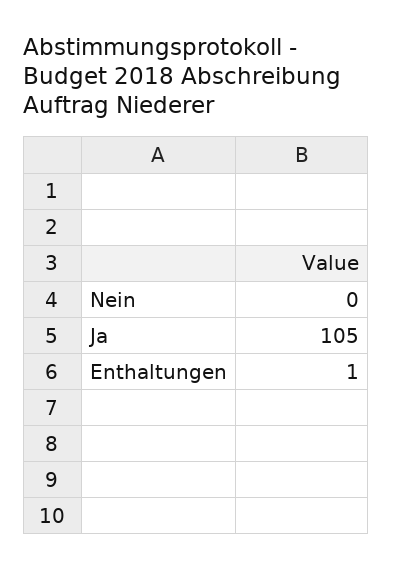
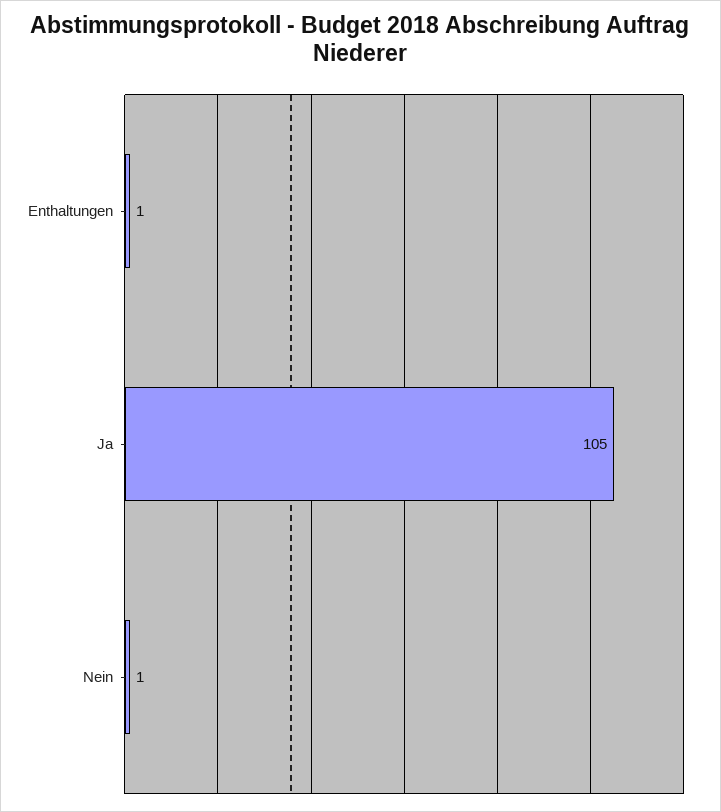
  {
-   "Nein": 0,
+   "Nein": 1,
    "Ja": 105,
    "Enthaltungen": 1
  }

